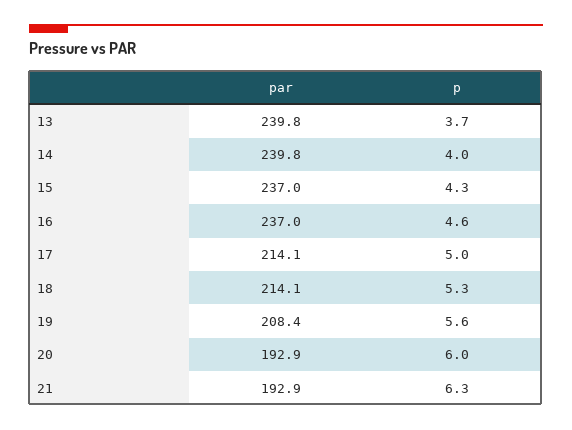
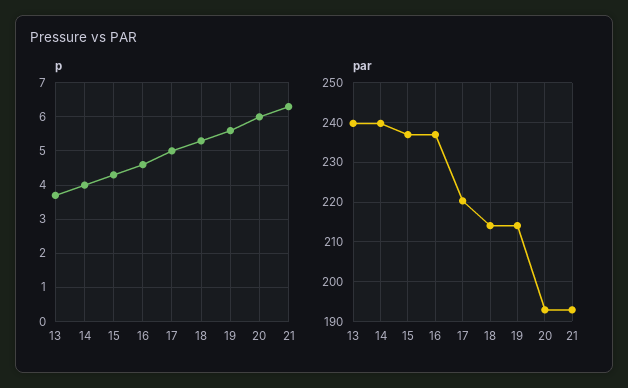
  {
    "par": {
      "13": 239.8,
      "14": 239.8,
      "15": 237,
      "16": 237,
-     "17": 214.1,
+     "17": 220,
      "18": 214.1,
-     "19": 208.4,
+     "19": 214,
      "20": 192.9,
      "21": 192.9
    },
    "p": {
      "13": 3.7,
      "14": 4,
      "15": 4.3,
      "16": 4.6,
      "17": 5,
      "18": 5.3,
      "19": 5.6,
      "20": 6,
      "21": 6.3
    }
  }

